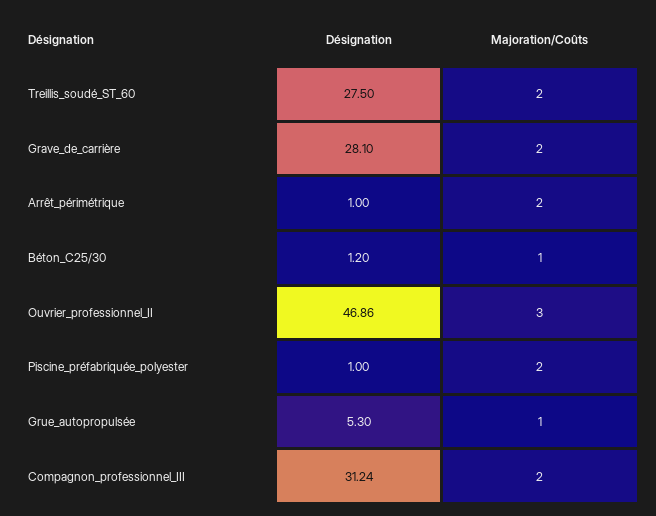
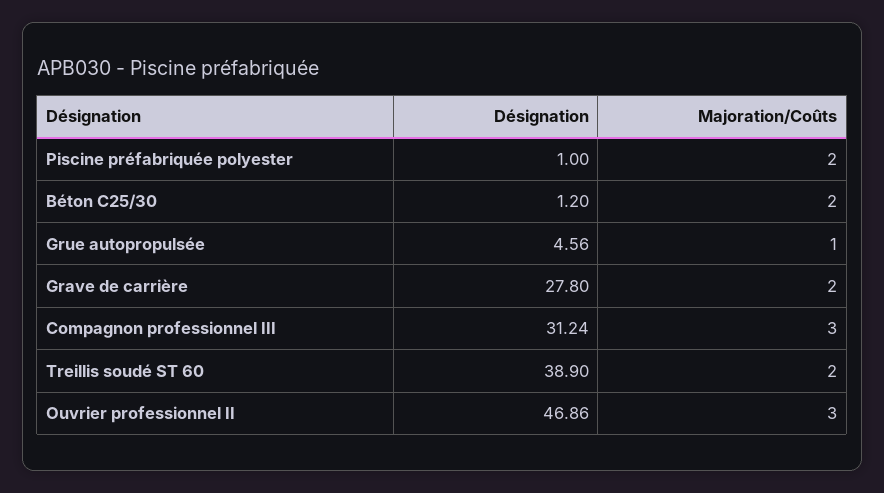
  {
    "Désignation": {
-     "Treillis_soudé_ST_60": 27.5,
+     "Treillis_soudé_ST_60": 38.9,
-     "Grave_de_carrière": 28.1,
+     "Grave_de_carrière": 27.8,
-     "Arrêt_périmétrique": 1,
      "Béton_C25/30": 1.2,
      "Ouvrier_professionnel_II": 46.86,
      "Piscine_préfabriquée_polyester": 1,
-     "Grue_autopropulsée": 5.3,
+     "Grue_autopropulsée": 4.56,
      "Compagnon_professionnel_III": 31.24
    },
    "Majoration/Coûts": {
      "Treillis_soudé_ST_60": 2,
      "Grave_de_carrière": 2,
-     "Arrêt_périmétrique": 2,
-     "Béton_C25/30": 1,
+     "Béton_C25/30": 2,
      "Ouvrier_professionnel_II": 3,
      "Piscine_préfabriquée_polyester": 2,
      "Grue_autopropulsée": 1,
-     "Compagnon_professionnel_III": 2
+     "Compagnon_professionnel_III": 3
    }
  }

